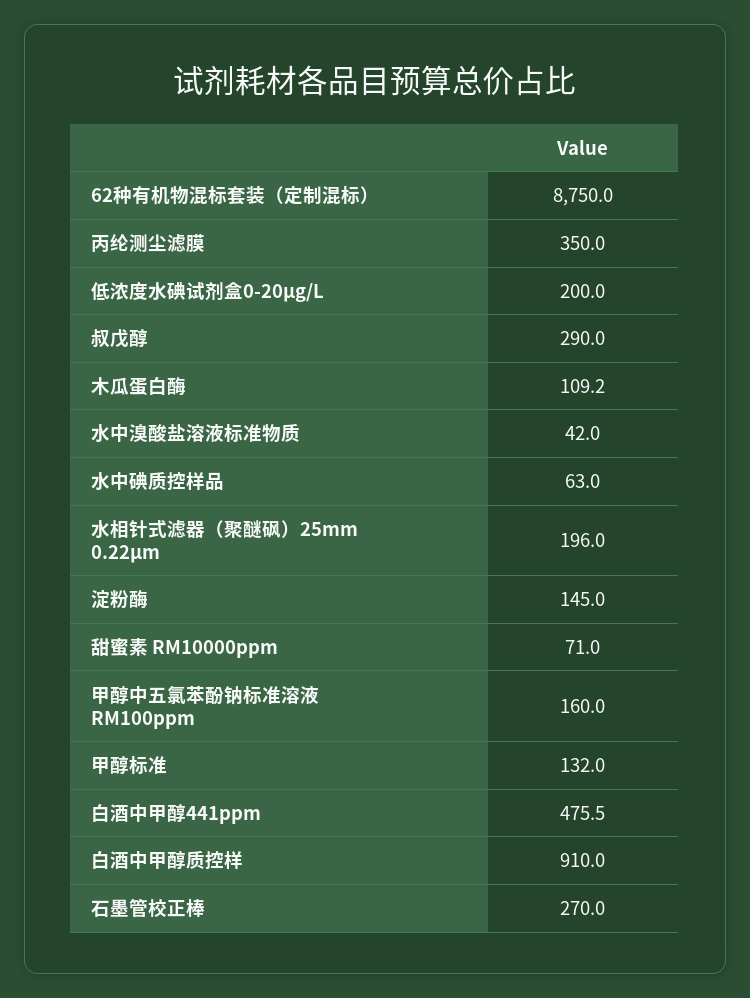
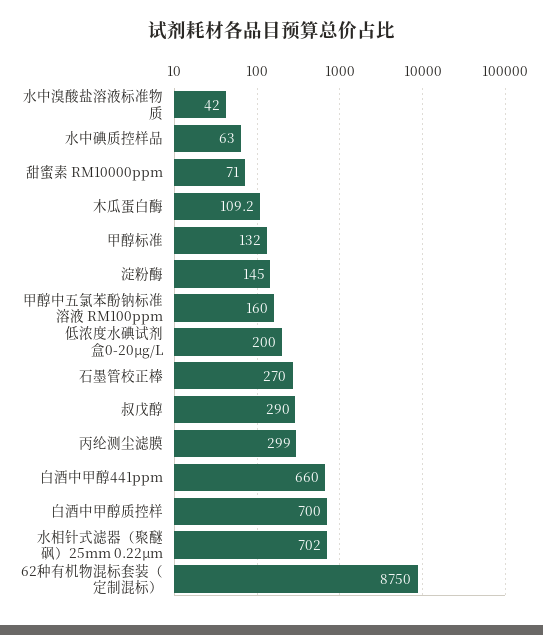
  {
    "62种有机物混标套装（定制混标）": 8750,
-   "丙纶测尘滤膜": 350,
+   "丙纶测尘滤膜": 299,
    "低浓度水碘试剂盒0-20μg/L": 200,
    "叔戊醇": 290,
    "木瓜蛋白酶": 109.2,
    "水中溴酸盐溶液标准物质": 42,
    "水中碘质控样品": 63,
-   "水相针式滤器（聚醚砜）25mm 0.22μm": 196,
+   "水相针式滤器（聚醚砜）25mm 0.22μm": 702,
    "淀粉酶": 145,
    "甜蜜素 RM10000ppm": 71,
    "甲醇中五氯苯酚钠标准溶液 RM100ppm": 160,
    "甲醇标准": 132,
-   "白酒中甲醇441ppm": 475.5,
+   "白酒中甲醇441ppm": 660,
-   "白酒中甲醇质控样": 910,
+   "白酒中甲醇质控样": 700,
    "石墨管校正棒": 270
  }

